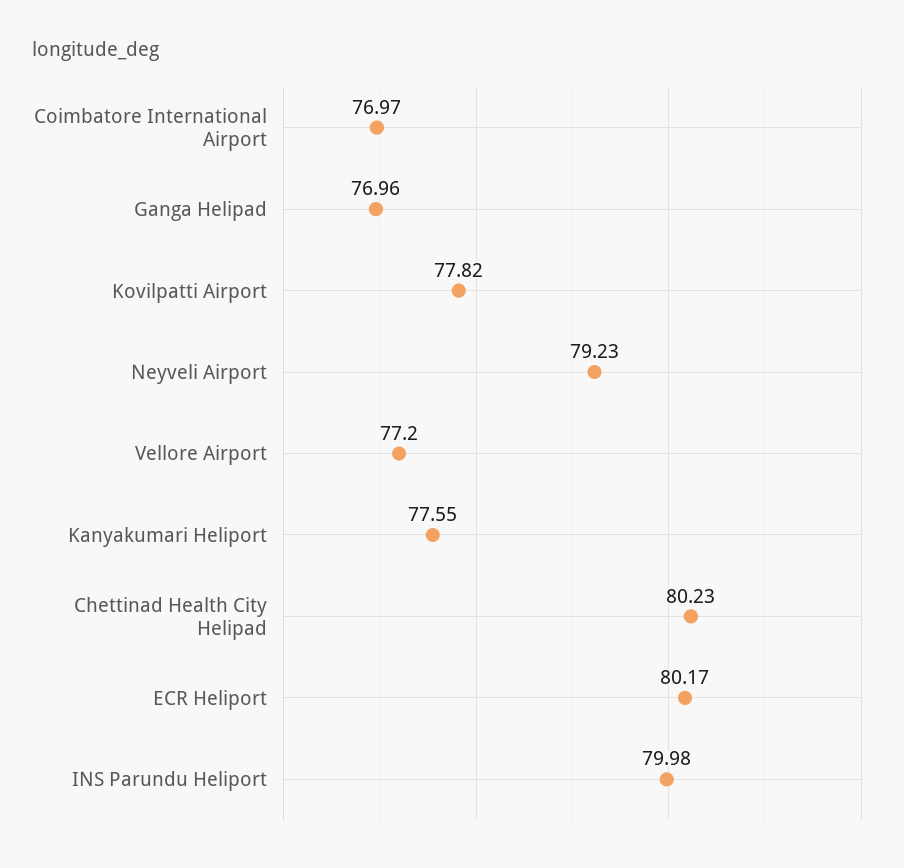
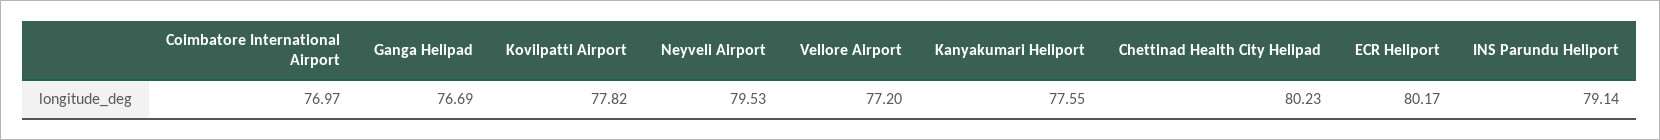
  {
    "Coimbatore International Airport": 76.97,
-   "Ganga Helipad": 76.96,
+   "Ganga Helipad": 76.69,
    "Kovilpatti Airport": 77.82,
-   "Neyveli Airport": 79.23,
+   "Neyveli Airport": 79.53,
    "Vellore Airport": 77.2,
    "Kanyakumari Heliport": 77.55,
    "Chettinad Health City Helipad": 80.23,
    "ECR Heliport": 80.17,
-   "INS Parundu Heliport": 79.98
+   "INS Parundu Heliport": 79.14
  }

